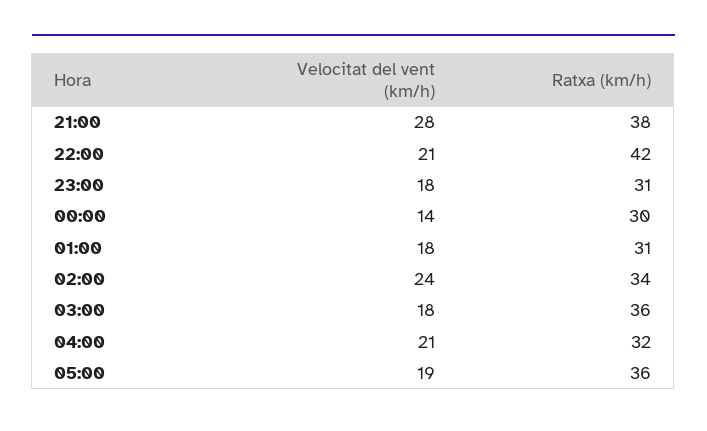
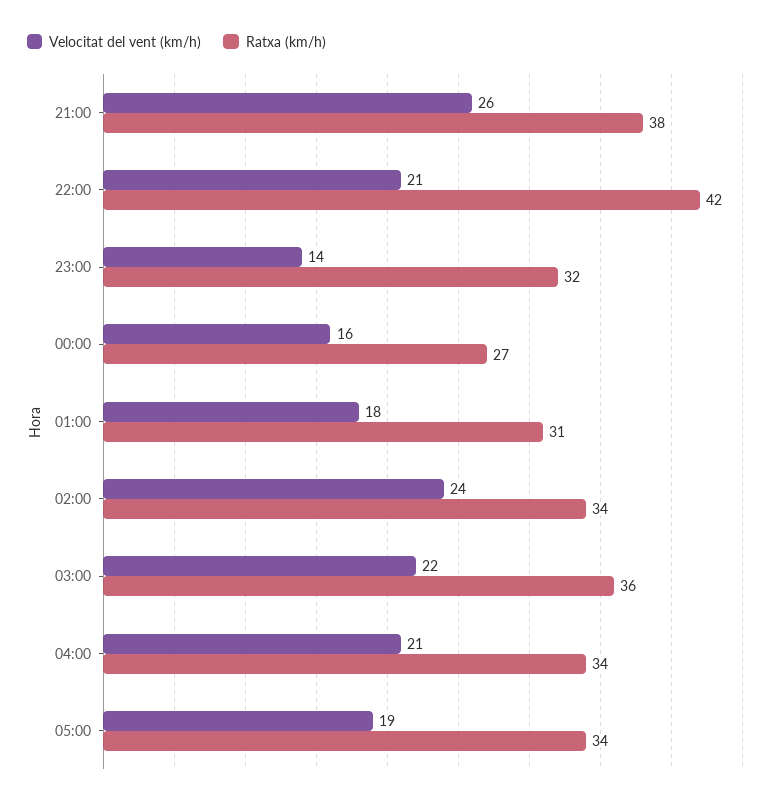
  {
    "Velocitat del vent (km/h)": {
-     "21:00": 28,
+     "21:00": 26,
      "22:00": 21,
-     "23:00": 18,
+     "23:00": 14,
-     "00:00": 14,
+     "00:00": 16,
      "01:00": 18,
      "02:00": 24,
-     "03:00": 18,
+     "03:00": 22,
      "04:00": 21,
      "05:00": 19
    },
    "Ratxa (km/h)": {
      "21:00": 38,
      "22:00": 42,
-     "23:00": 31,
+     "23:00": 32,
-     "00:00": 30,
+     "00:00": 27,
      "01:00": 31,
      "02:00": 34,
      "03:00": 36,
-     "04:00": 32,
+     "04:00": 34,
-     "05:00": 36
+     "05:00": 34
    }
  }

